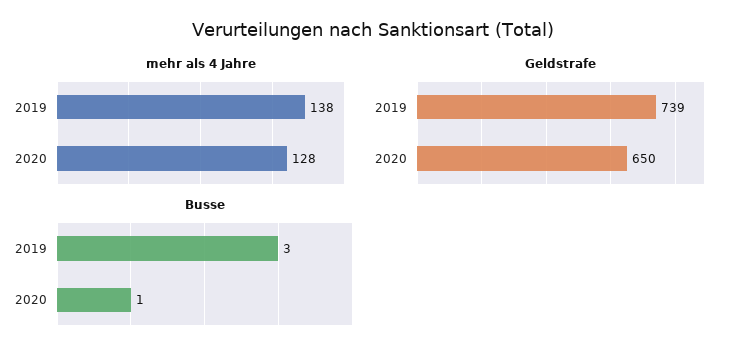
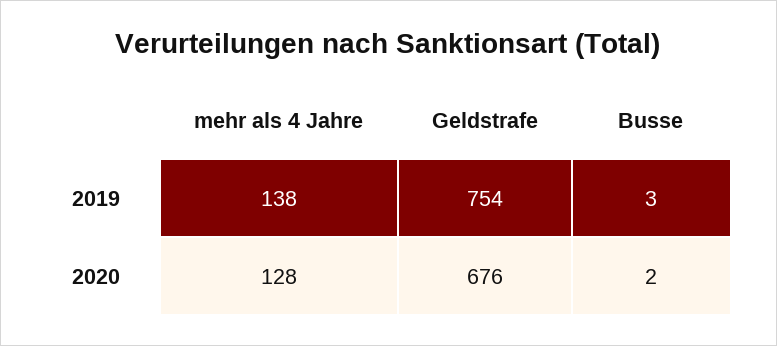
  {
    "mehr als 4 Jahre": {
      "2019": 138,
      "2020": 128
    },
    "Geldstrafe": {
-     "2019": 739,
+     "2019": 754,
-     "2020": 650
+     "2020": 676
    },
    "Busse": {
      "2019": 3,
-     "2020": 1
+     "2020": 2
    }
  }

